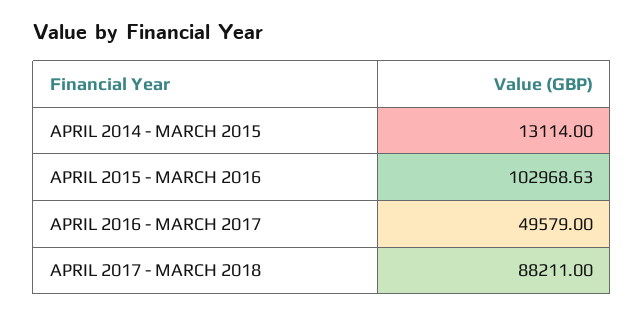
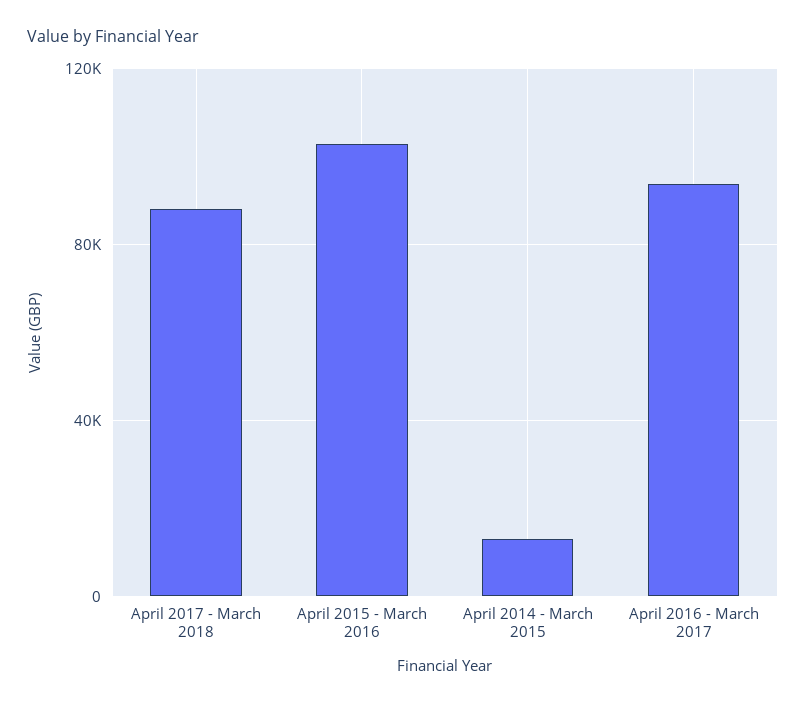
  {
    "APRIL 2014 - MARCH 2015": 13114,
    "APRIL 2015 - MARCH 2016": 102968.63,
-   "APRIL 2016 - MARCH 2017": 49579,
+   "APRIL 2016 - MARCH 2017": 95000,
    "APRIL 2017 - MARCH 2018": 88211
  }

